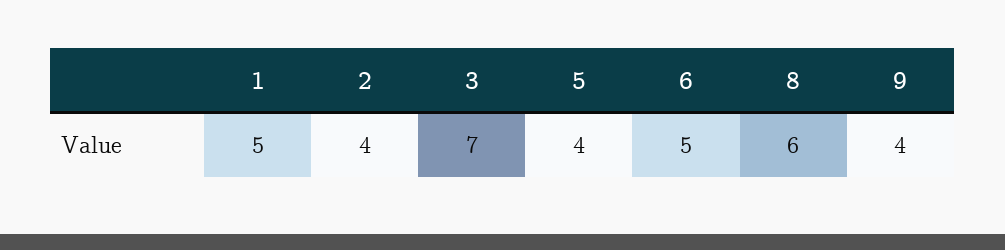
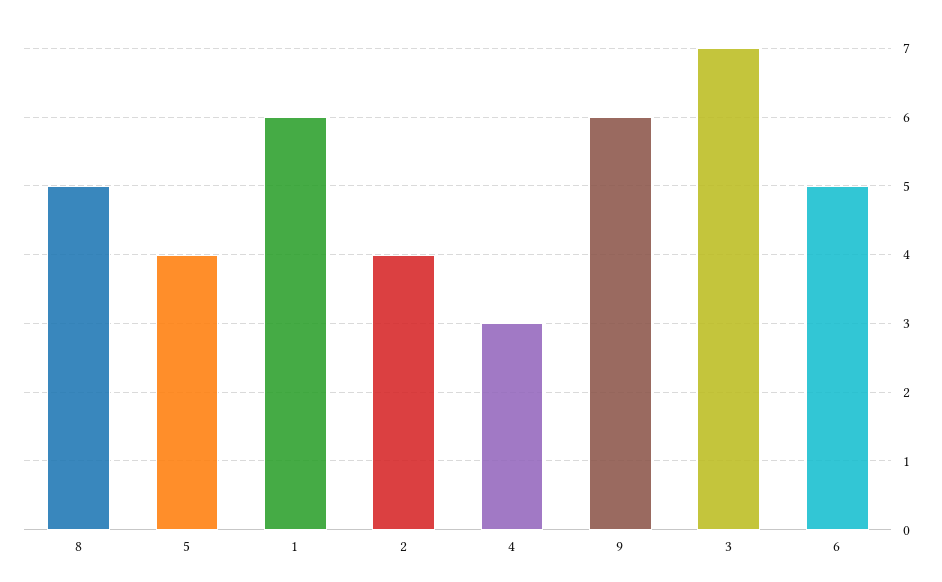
  {
-   "1": 5,
+   "1": 6,
    "2": 4,
    "3": 7,
    "5": 4,
    "6": 5,
-   "8": 6,
+   "8": 5,
-   "9": 4
+   "9": 6,
+   "4": 3
  }

